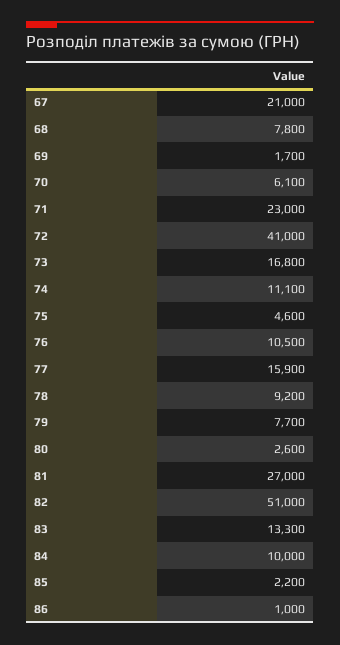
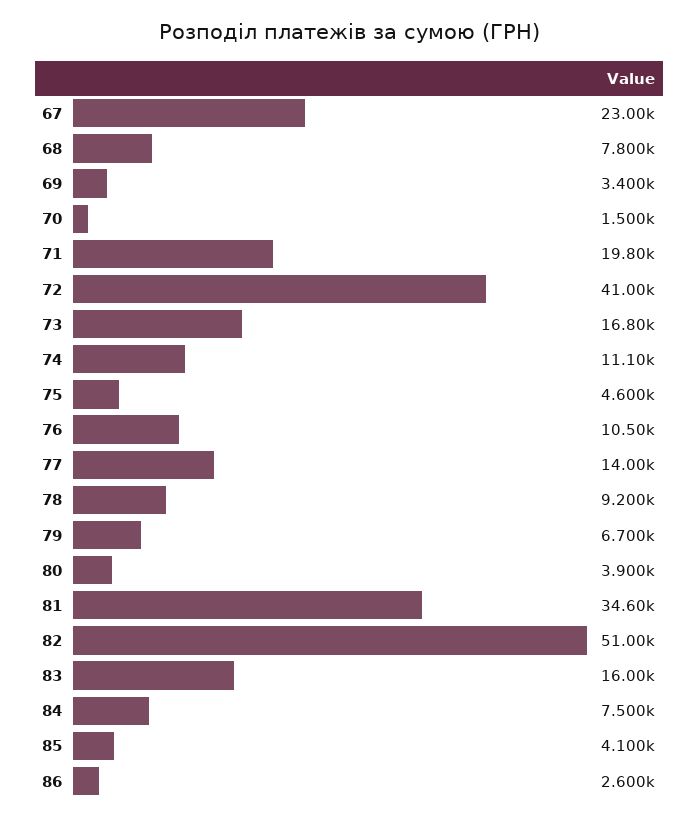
  {
-   "67": 21000,
+   "67": 23000,
    "68": 7800,
-   "69": 1700,
+   "69": 3400,
-   "70": 6100,
+   "70": 1500,
-   "71": 23000,
+   "71": 19800,
    "72": 41000,
    "73": 16800,
    "74": 11100,
    "75": 4600,
    "76": 10500,
-   "77": 15900,
+   "77": 14000,
    "78": 9200,
-   "79": 7700,
+   "79": 6700,
-   "80": 2600,
+   "80": 3900,
-   "81": 27000,
+   "81": 34600,
    "82": 51000,
-   "83": 13300,
+   "83": 16000,
-   "84": 10000,
+   "84": 7500,
-   "85": 2200,
+   "85": 4100,
-   "86": 1000
+   "86": 2600
  }

